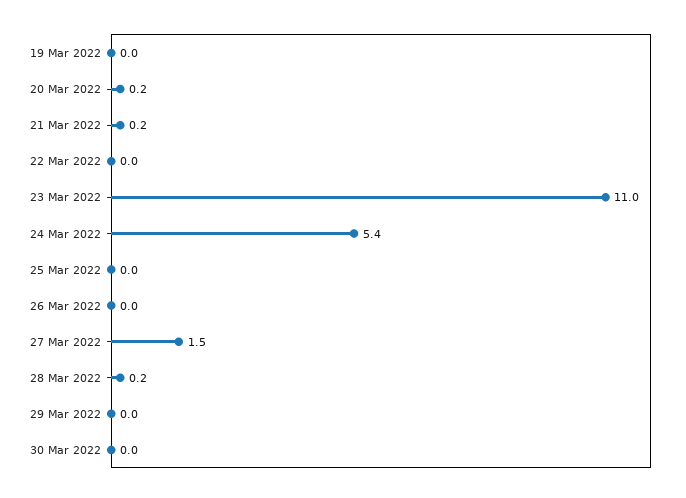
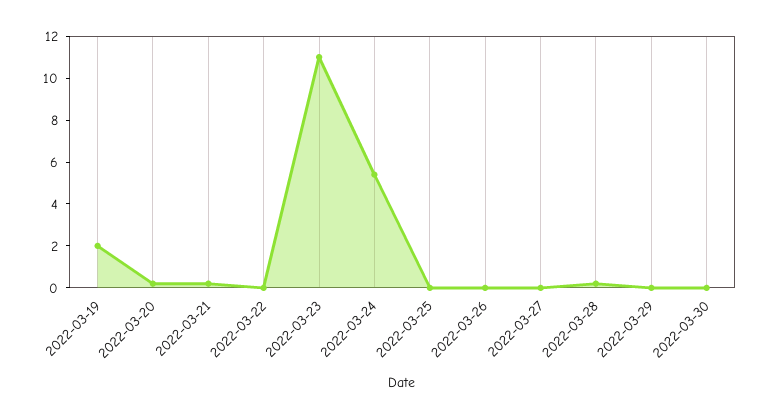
  {
-   "19 Mar 2022": 0,
+   "19 Mar 2022": 2,
    "20 Mar 2022": 0.2,
    "21 Mar 2022": 0.2,
    "22 Mar 2022": 0,
    "23 Mar 2022": 11,
    "24 Mar 2022": 5.4,
    "25 Mar 2022": 0,
    "26 Mar 2022": 0,
-   "27 Mar 2022": 1.5,
+   "27 Mar 2022": 0,
    "28 Mar 2022": 0.2,
    "29 Mar 2022": 0,
    "30 Mar 2022": 0
  }

